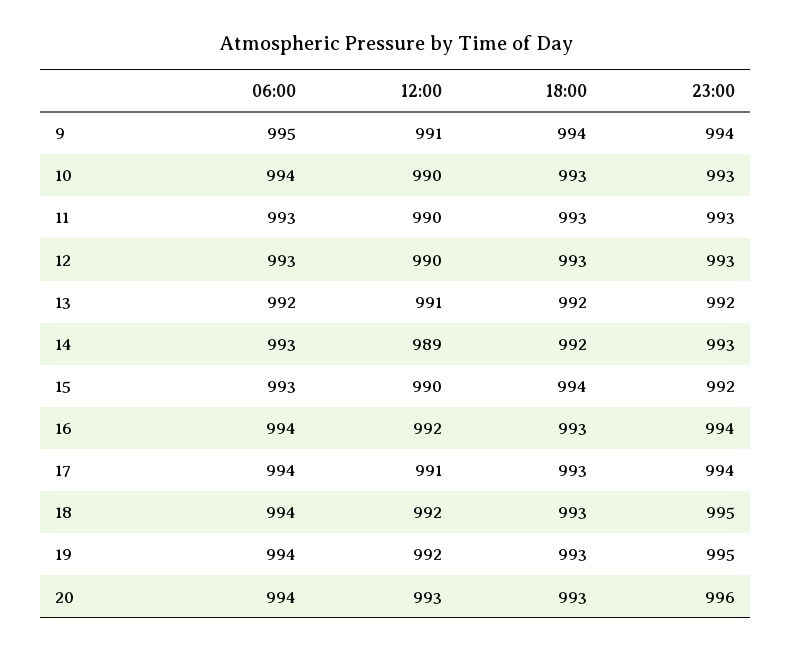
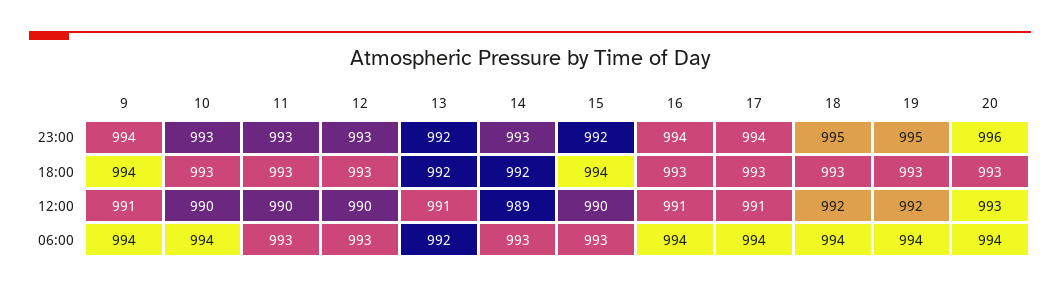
  {
    "06:00": {
-     "9": 995,
+     "9": 994,
      "10": 994,
      "11": 993,
      "12": 993,
      "13": 992,
      "14": 993,
      "15": 993,
      "16": 994,
      "17": 994,
      "18": 994,
      "19": 994,
      "20": 994
    },
    "12:00": {
      "9": 991,
      "10": 990,
      "11": 990,
      "12": 990,
      "13": 991,
      "14": 989,
      "15": 990,
-     "16": 992,
+     "16": 991,
      "17": 991,
      "18": 992,
      "19": 992,
      "20": 993
    },
    "18:00": {
      "9": 994,
      "10": 993,
      "11": 993,
      "12": 993,
      "13": 992,
      "14": 992,
      "15": 994,
      "16": 993,
      "17": 993,
      "18": 993,
      "19": 993,
      "20": 993
    },
    "23:00": {
      "9": 994,
      "10": 993,
      "11": 993,
      "12": 993,
      "13": 992,
      "14": 993,
      "15": 992,
      "16": 994,
      "17": 994,
      "18": 995,
      "19": 995,
      "20": 996
    }
  }

